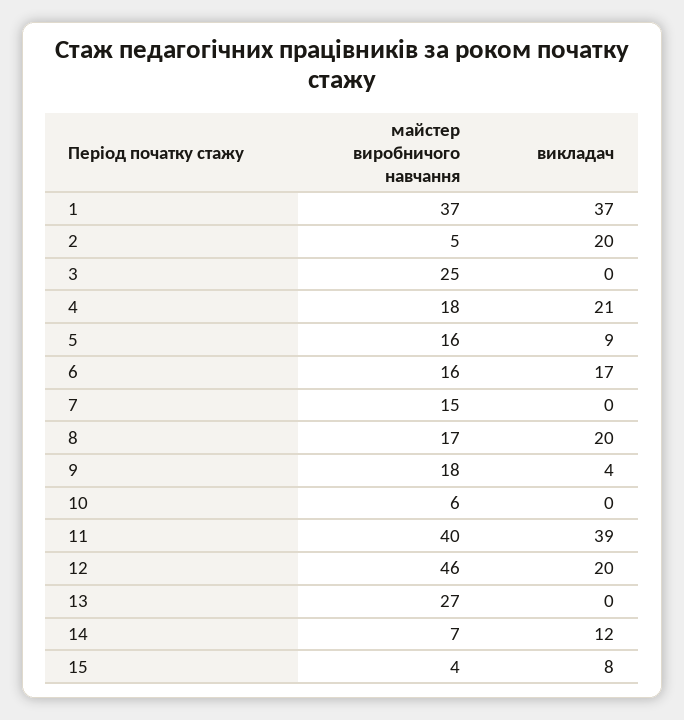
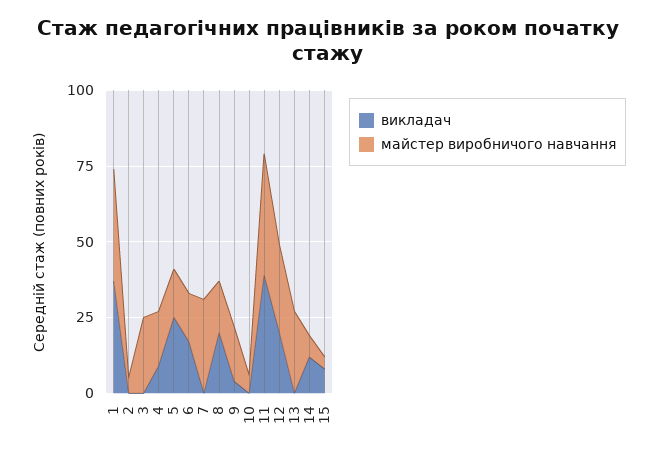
  {
    "майстер виробничого навчання": {
      "1": 37,
      "2": 5,
      "3": 25,
      "4": 18,
      "5": 16,
      "6": 16,
-     "7": 15,
+     "7": 30,
      "8": 17,
      "9": 18,
      "10": 6,
      "11": 40,
-     "12": 46,
+     "12": 30,
      "13": 27,
      "14": 7,
      "15": 4
    },
    "викладач": {
      "1": 37,
-     "2": 20,
+     "2": 0,
      "3": 0,
-     "4": 21,
+     "4": 10,
-     "5": 9,
+     "5": 25,
      "6": 17,
      "7": 0,
      "8": 20,
      "9": 4,
      "10": 0,
      "11": 39,
      "12": 20,
      "13": 0,
      "14": 12,
      "15": 8
    }
  }

